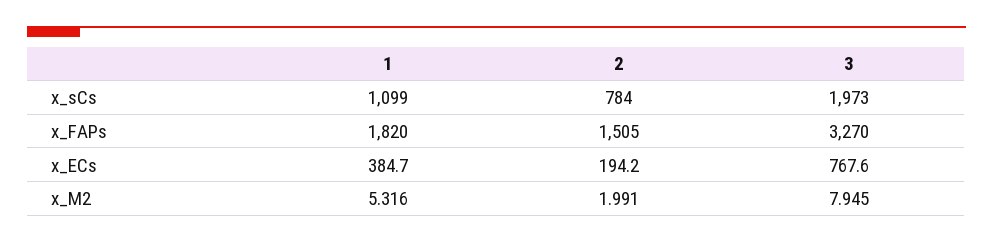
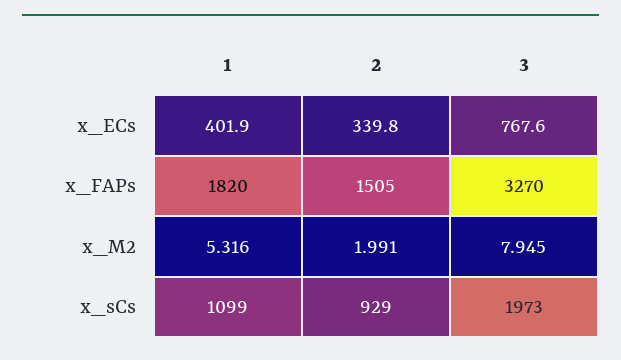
  {
    "1": {
      "x_sCs": 1099,
      "x_FAPs": 1820,
-     "x_ECs": 384.7,
+     "x_ECs": 401.9,
      "x_M2": 5.316
    },
    "2": {
-     "x_sCs": 784,
+     "x_sCs": 929,
      "x_FAPs": 1505,
-     "x_ECs": 194.2,
+     "x_ECs": 339.8,
      "x_M2": 1.991
    },
    "3": {
      "x_sCs": 1973,
      "x_FAPs": 3270,
      "x_ECs": 767.6,
      "x_M2": 7.945
    }
  }

